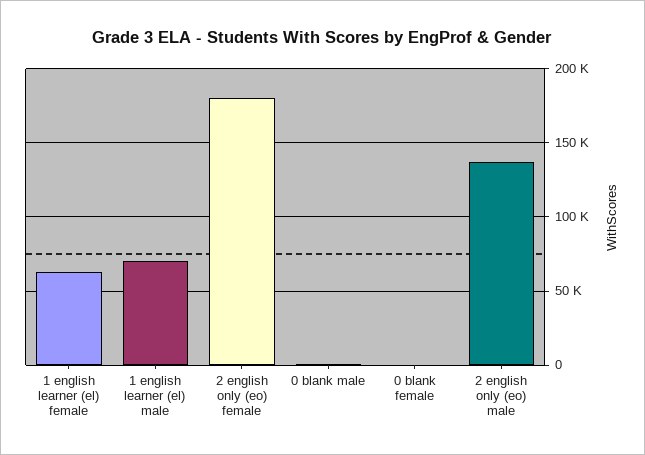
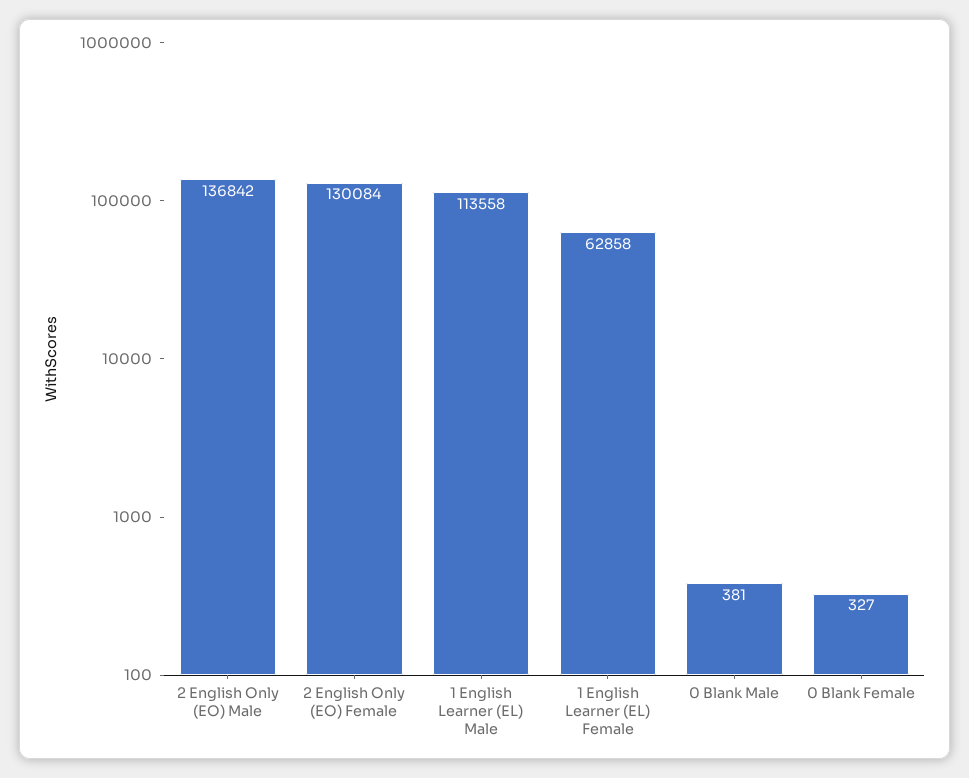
  {
    "1 english learner (el) female": 62858,
-   "1 english learner (el) male": 70000,
+   "1 english learner (el) male": 113558,
-   "2 english only (eo) female": 180000,
+   "2 english only (eo) female": 130084,
    "0 blank male": 381,
    "0 blank female": 327,
    "2 english only (eo) male": 136842
  }

